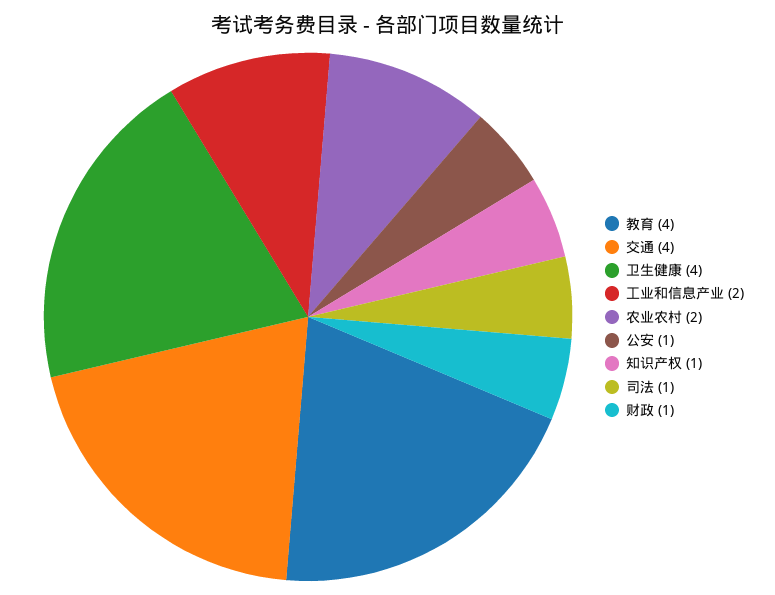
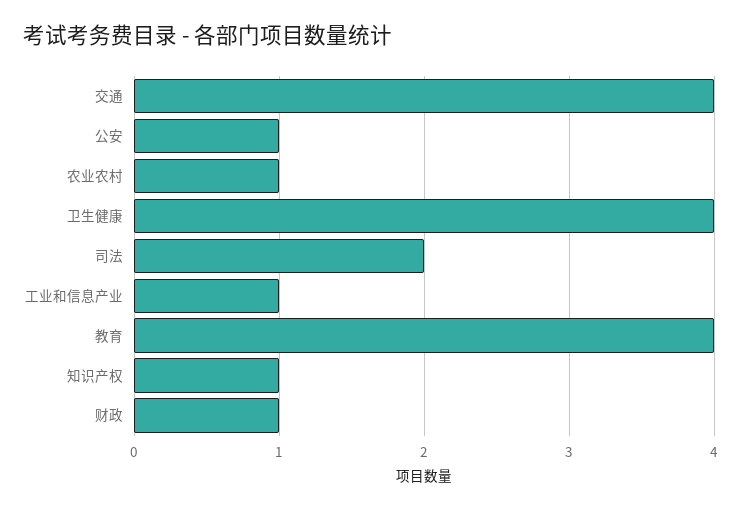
  {
    "教育": 4,
    "交通": 4,
    "卫生健康": 4,
-   "工业和信息产业": 2,
+   "工业和信息产业": 1,
-   "农业农村": 2,
+   "农业农村": 1,
    "公安": 1,
    "知识产权": 1,
-   "司法": 1,
+   "司法": 2,
    "财政": 1
  }

